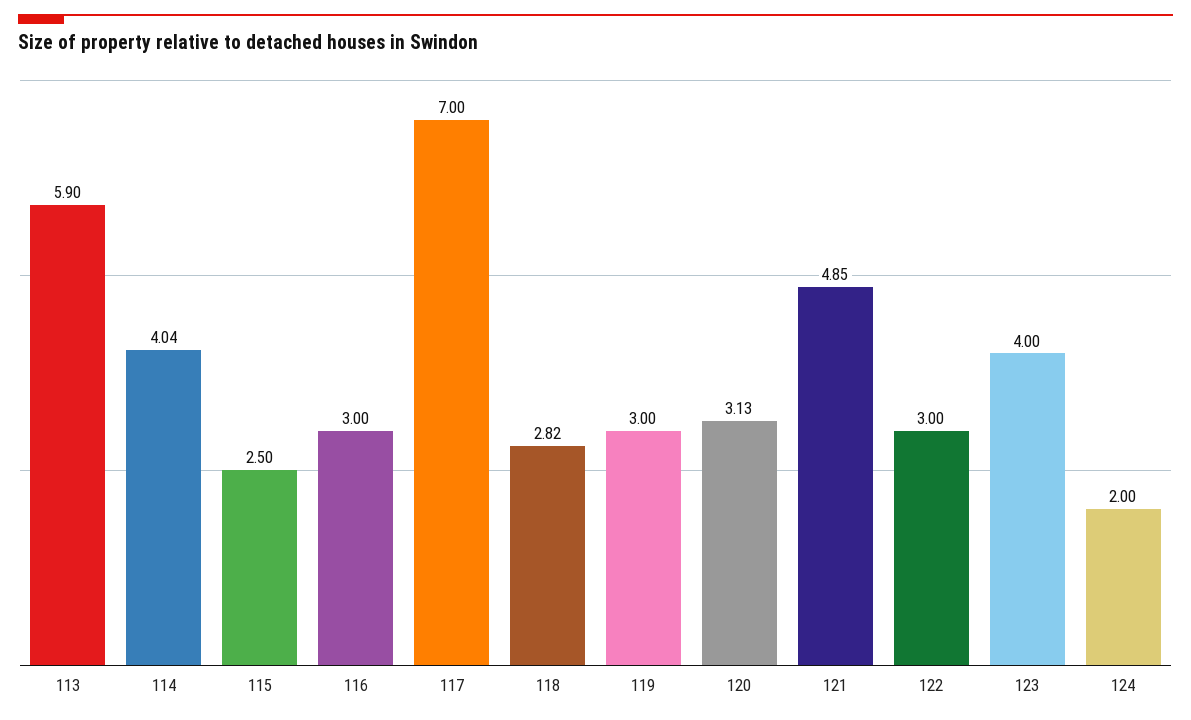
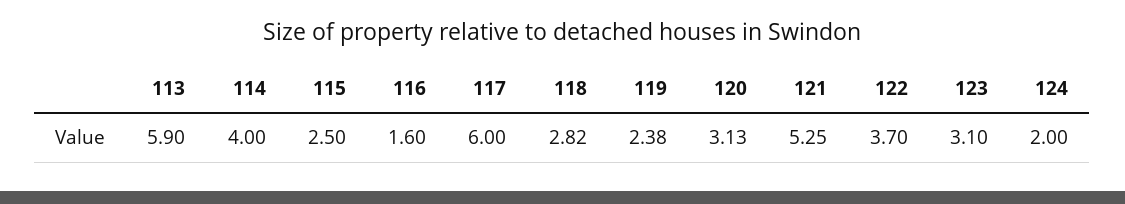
  {
    "113": 5.9,
-   "114": 4.04,
+   "114": 4,
    "115": 2.5,
-   "116": 3,
+   "116": 1.6,
-   "117": 7,
+   "117": 6,
    "118": 2.82,
-   "119": 3,
+   "119": 2.38,
    "120": 3.13,
-   "121": 4.85,
+   "121": 5.25,
-   "122": 3,
+   "122": 3.7,
-   "123": 4,
+   "123": 3.1,
    "124": 2
  }

